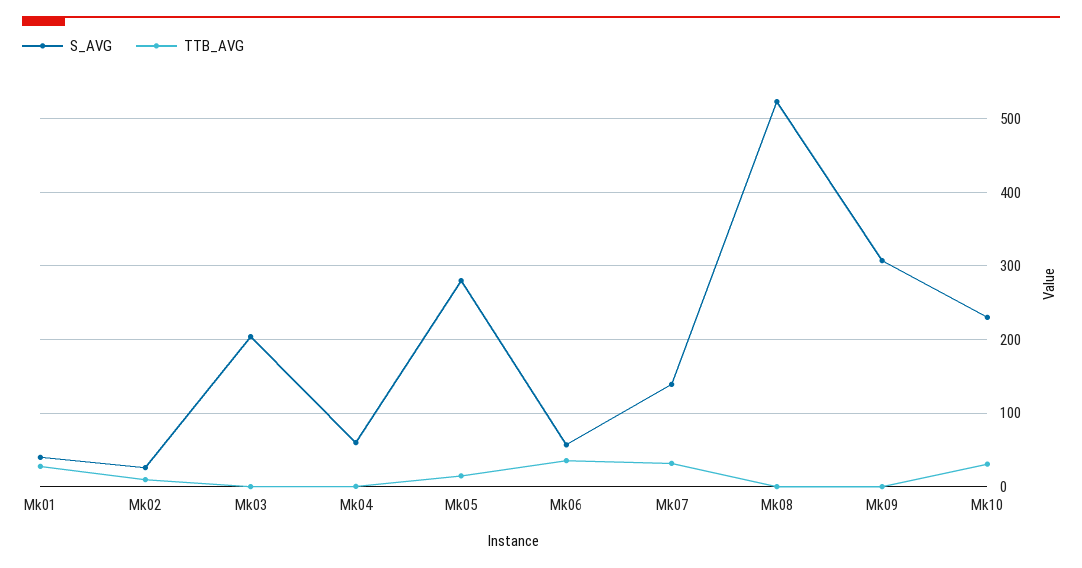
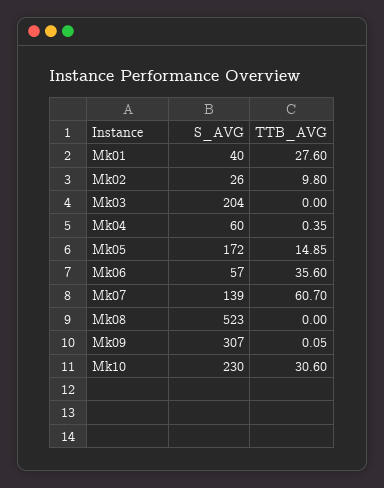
  {
    "S_AVG": {
      "Mk01": 40,
      "Mk02": 26,
      "Mk03": 204,
      "Mk04": 60,
-     "Mk05": 280,
+     "Mk05": 172,
      "Mk06": 57,
      "Mk07": 139,
      "Mk08": 523,
      "Mk09": 307,
      "Mk10": 230
    },
    "TTB_AVG": {
      "Mk01": 27.6,
      "Mk02": 9.8,
      "Mk03": 0,
      "Mk04": 0.35,
      "Mk05": 14.85,
      "Mk06": 35.6,
-     "Mk07": 30,
+     "Mk07": 60.7,
      "Mk08": 0,
      "Mk09": 0.05,
      "Mk10": 30.6
    }
  }

